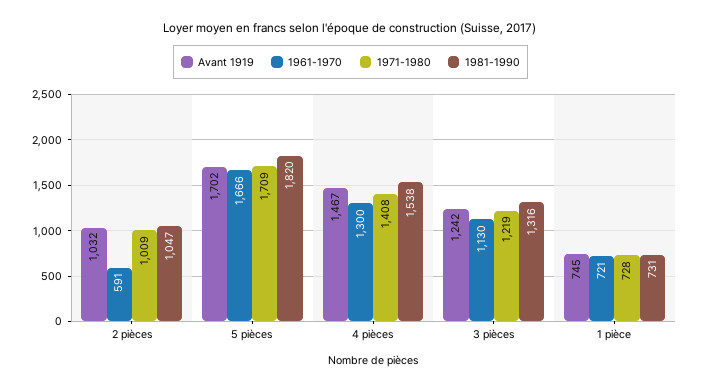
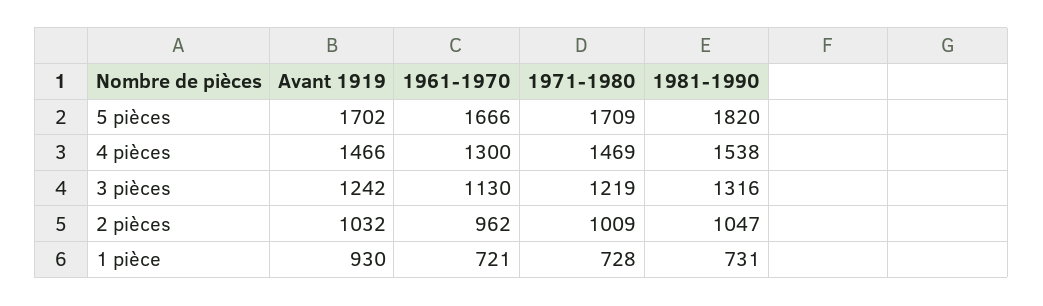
  {
    "Avant 1919": {
      "2 pièces": 1032,
      "5 pièces": 1702,
-     "4 pièces": 1467,
+     "4 pièces": 1466,
      "3 pièces": 1242,
-     "1 pièce": 745
+     "1 pièce": 930
    },
    "1961-1970": {
-     "2 pièces": 591,
+     "2 pièces": 962,
      "5 pièces": 1666,
      "4 pièces": 1300,
      "3 pièces": 1130,
      "1 pièce": 721
    },
    "1971-1980": {
      "2 pièces": 1009,
      "5 pièces": 1709,
-     "4 pièces": 1408,
+     "4 pièces": 1469,
      "3 pièces": 1219,
      "1 pièce": 728
    },
    "1981-1990": {
      "2 pièces": 1047,
      "5 pièces": 1820,
      "4 pièces": 1538,
      "3 pièces": 1316,
      "1 pièce": 731
    }
  }

